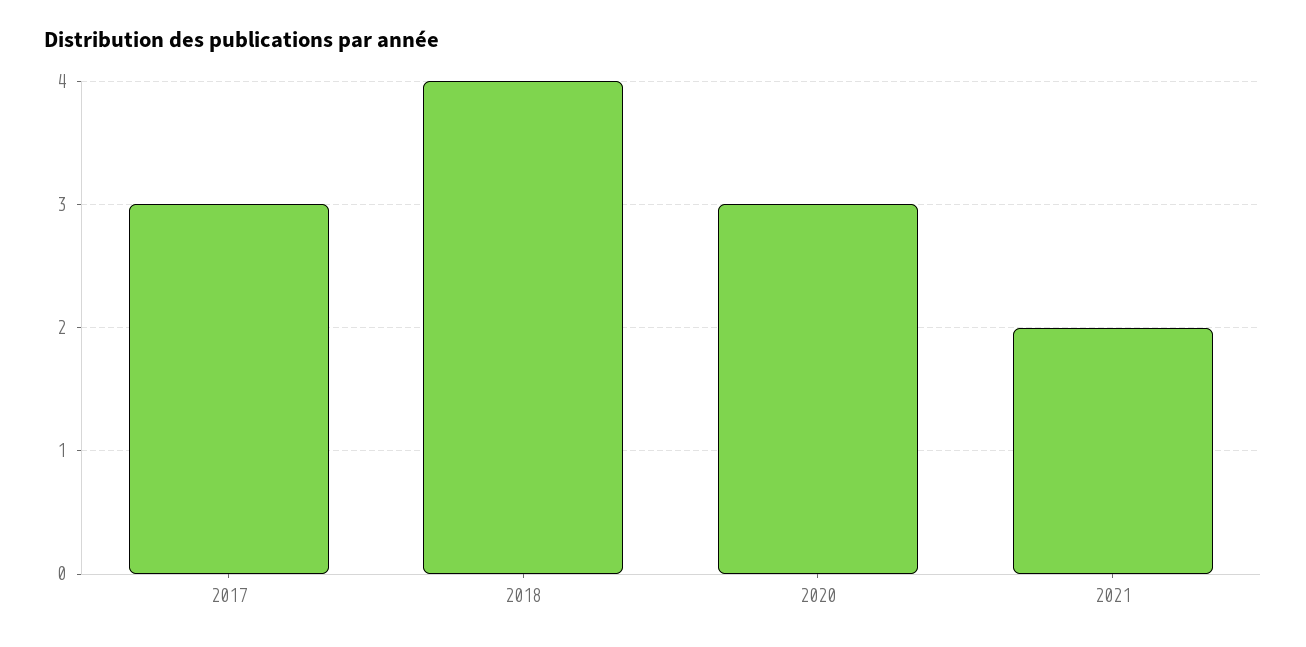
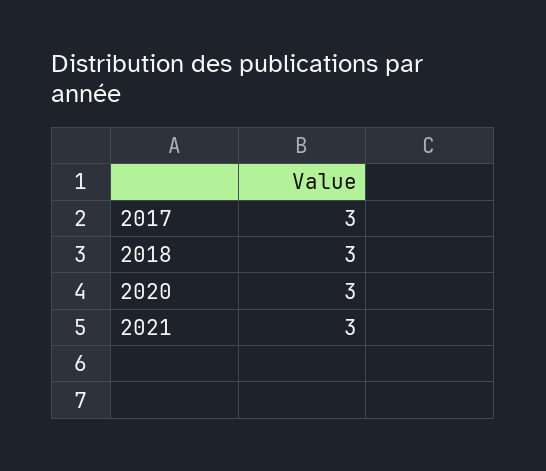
  {
    "2017": 3,
-   "2018": 4,
+   "2018": 3,
    "2020": 3,
-   "2021": 2
+   "2021": 3
  }

